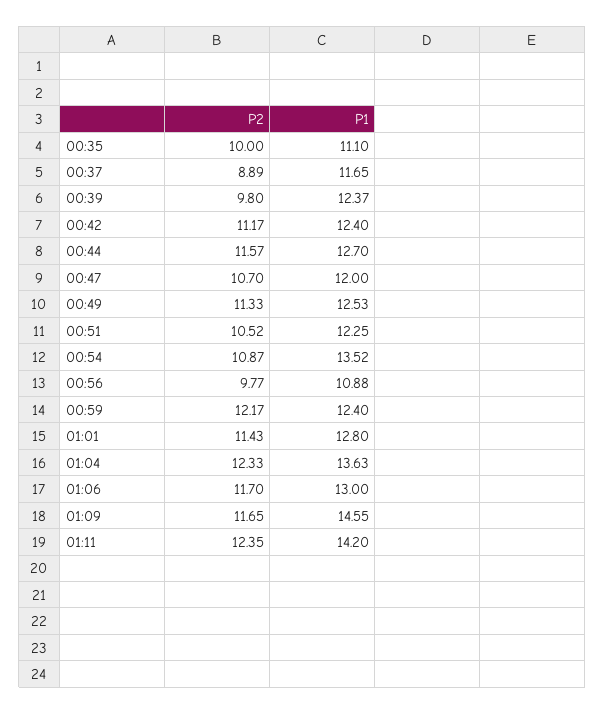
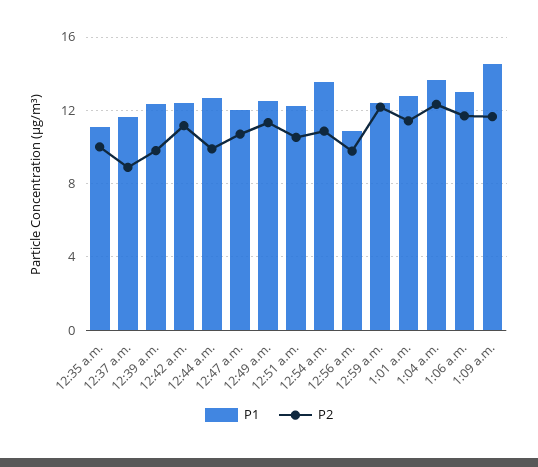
  {
    "P2": {
      "00:35": 10,
      "00:37": 8.89,
      "00:39": 9.8,
      "00:42": 11.17,
-     "00:44": 11.57,
+     "00:44": 10,
      "00:47": 10.7,
      "00:49": 11.33,
      "00:51": 10.52,
      "00:54": 10.87,
      "00:56": 9.77,
      "00:59": 12.17,
      "01:01": 11.43,
      "01:04": 12.33,
      "01:06": 11.7,
-     "01:09": 11.65,
+     "01:09": 11.65
-     "01:11": 12.35
    },
    "P1": {
      "00:35": 11.1,
      "00:37": 11.65,
      "00:39": 12.37,
      "00:42": 12.4,
      "00:44": 12.7,
      "00:47": 12,
      "00:49": 12.53,
      "00:51": 12.25,
      "00:54": 13.52,
      "00:56": 10.88,
      "00:59": 12.4,
      "01:01": 12.8,
      "01:04": 13.63,
      "01:06": 13,
-     "01:09": 14.55,
+     "01:09": 14.55
-     "01:11": 14.2
    }
  }

